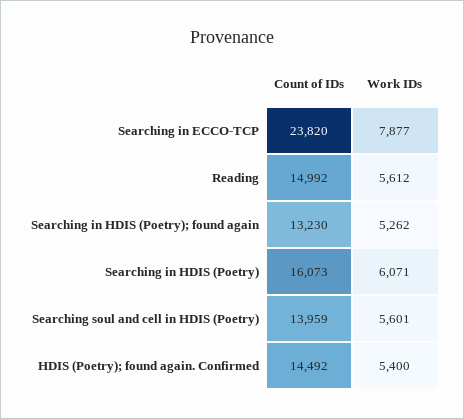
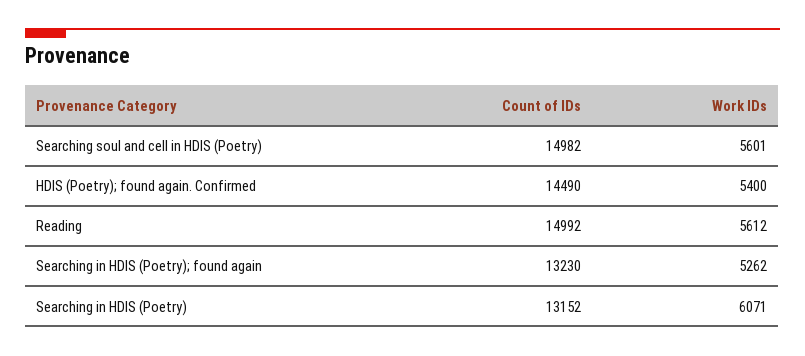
  {
    "Count of IDs": {
-     "Searching in ECCO-TCP": 23820,
      "Reading": 14992,
      "Searching in HDIS (Poetry); found again": 13230,
-     "Searching in HDIS (Poetry)": 16073,
+     "Searching in HDIS (Poetry)": 13152,
-     "Searching soul and cell in HDIS (Poetry)": 13959,
+     "Searching soul and cell in HDIS (Poetry)": 14982,
-     "HDIS (Poetry); found again. Confirmed": 14492
+     "HDIS (Poetry); found again. Confirmed": 14490
    },
    "Work IDs": {
-     "Searching in ECCO-TCP": 7877,
      "Reading": 5612,
      "Searching in HDIS (Poetry); found again": 5262,
      "Searching in HDIS (Poetry)": 6071,
      "Searching soul and cell in HDIS (Poetry)": 5601,
      "HDIS (Poetry); found again. Confirmed": 5400
    }
  }

